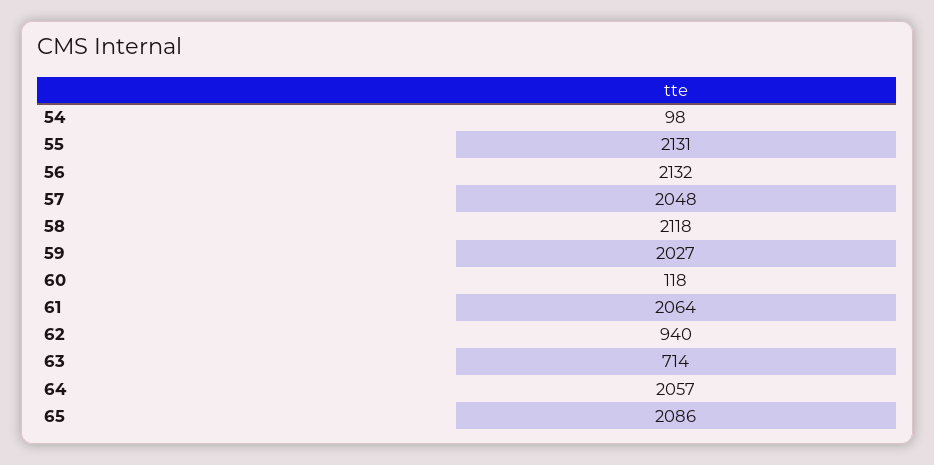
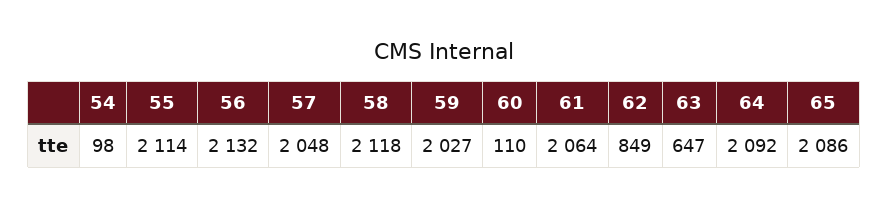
  {
    "54": 98,
-   "55": 2131,
+   "55": 2114,
    "56": 2132,
    "57": 2048,
    "58": 2118,
    "59": 2027,
-   "60": 118,
+   "60": 110,
    "61": 2064,
-   "62": 940,
+   "62": 849,
-   "63": 714,
+   "63": 647,
-   "64": 2057,
+   "64": 2092,
    "65": 2086
  }

